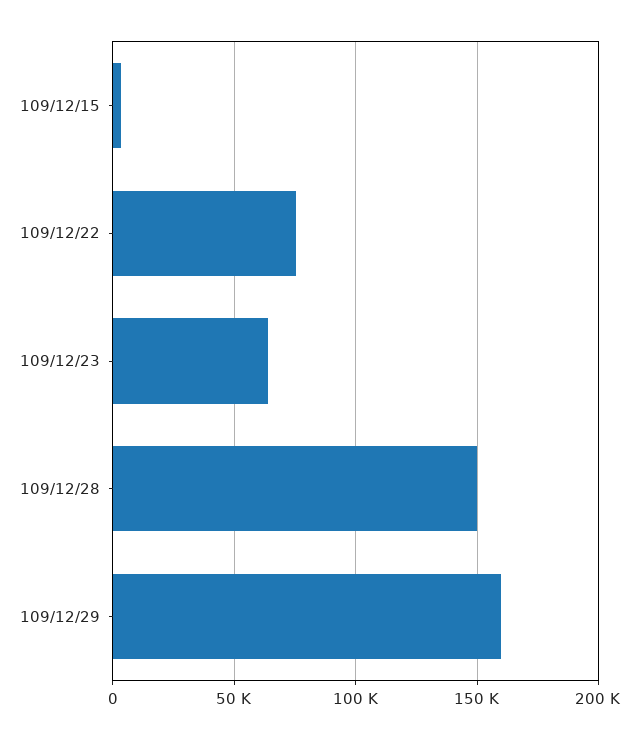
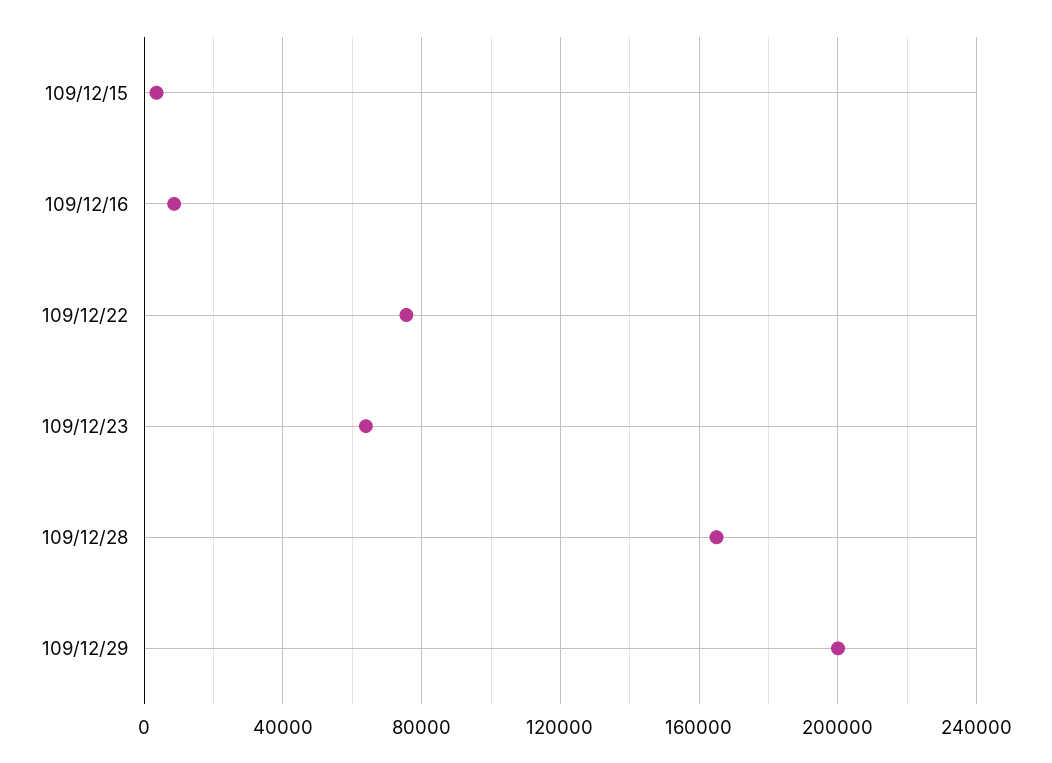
  {
    "109/12/15": 5000,
    "109/12/22": 75000,
    "109/12/23": 65000,
-   "109/12/28": 150000,
+   "109/12/28": 165000,
-   "109/12/29": 160000
+   "109/12/29": 200000,
+   "109/12/16": 10000
  }

